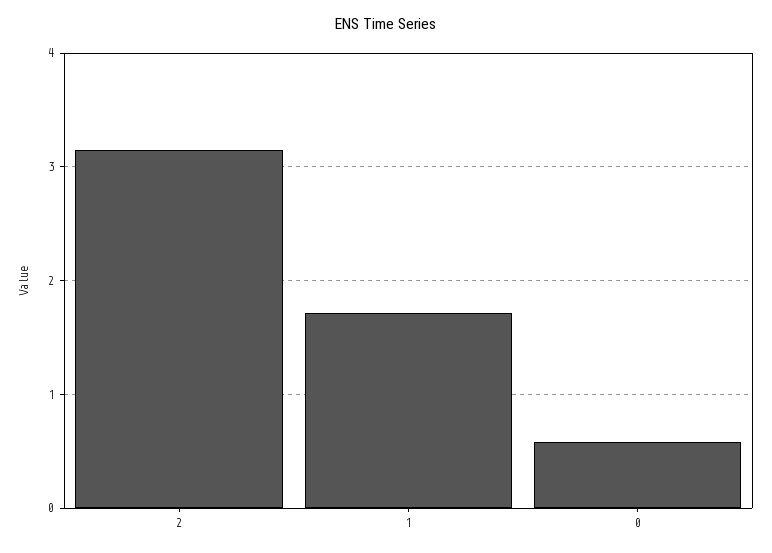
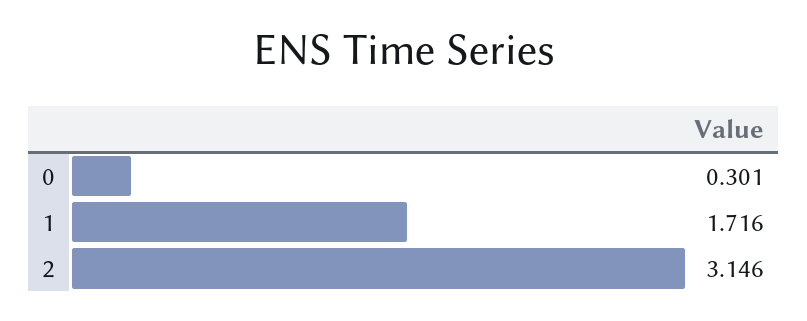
  {
    "2": 3.146,
    "1": 1.716,
-   "0": 0.6
+   "0": 0.301
  }

